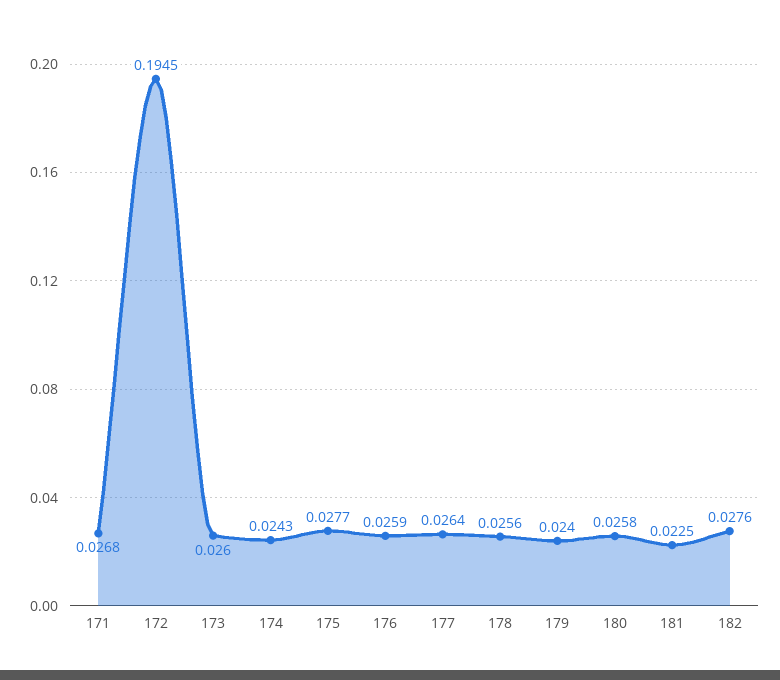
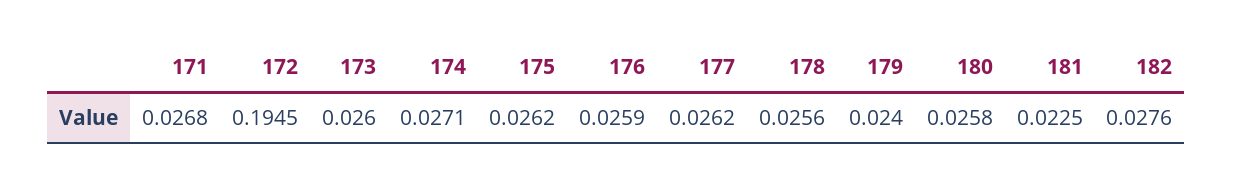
  {
    "171": 0.0268,
    "172": 0.1945,
    "173": 0.026,
-   "174": 0.0243,
+   "174": 0.0271,
-   "175": 0.0277,
+   "175": 0.0262,
    "176": 0.0259,
-   "177": 0.0264,
+   "177": 0.0262,
    "178": 0.0256,
    "179": 0.024,
    "180": 0.0258,
    "181": 0.0225,
    "182": 0.0276
  }

